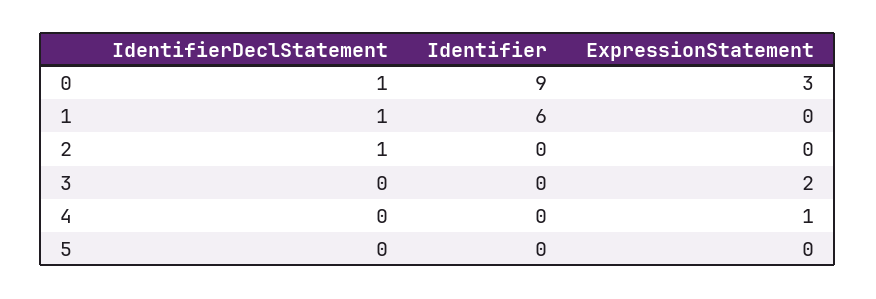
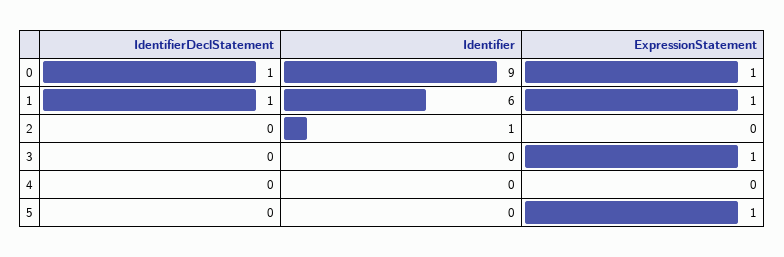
  {
    "IdentifierDeclStatement": {
      "0": 1,
      "1": 1,
-     "2": 1,
+     "2": 0,
      "3": 0,
      "4": 0,
      "5": 0
    },
    "Identifier": {
      "0": 9,
      "1": 6,
-     "2": 0,
+     "2": 1,
      "3": 0,
      "4": 0,
      "5": 0
    },
    "ExpressionStatement": {
-     "0": 3,
+     "0": 1,
-     "1": 0,
+     "1": 1,
      "2": 0,
-     "3": 2,
+     "3": 1,
-     "4": 1,
+     "4": 0,
-     "5": 0
+     "5": 1
    }
  }

